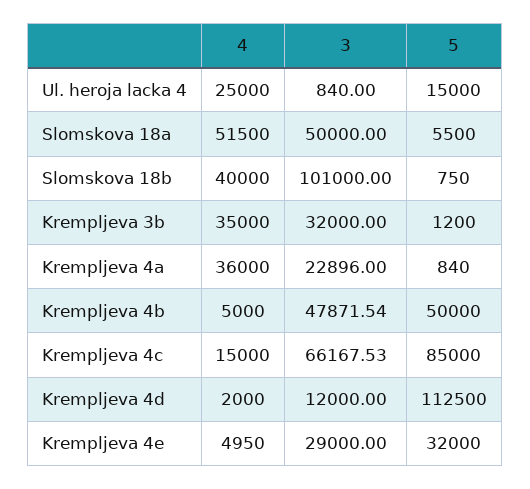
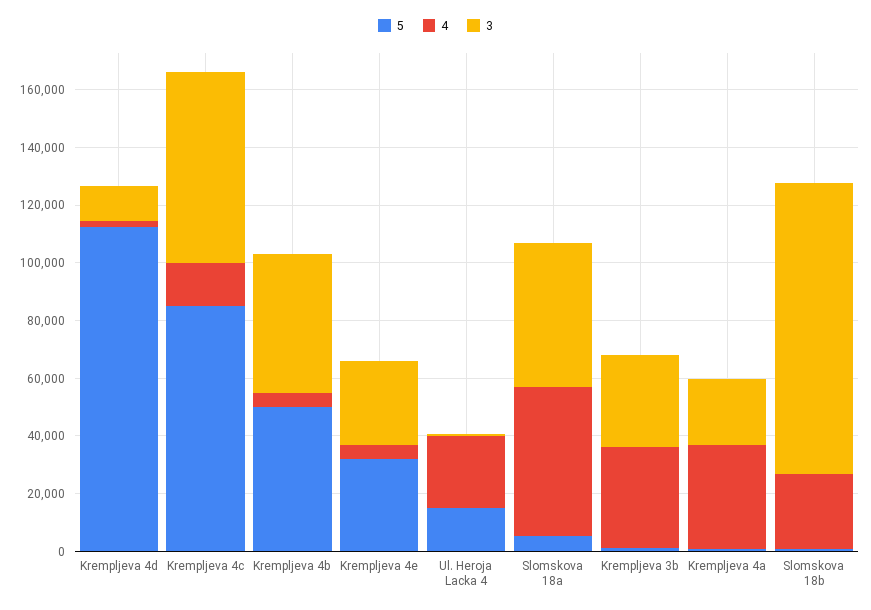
  {
    "4": {
      "Ul. heroja lacka 4": 25000,
      "Slomskova 18a": 51500,
-     "Slomskova 18b": 40000,
+     "Slomskova 18b": 25000,
      "Krempljeva 3b": 35000,
      "Krempljeva 4a": 36000,
      "Krempljeva 4b": 5000,
      "Krempljeva 4c": 15000,
      "Krempljeva 4d": 2000,
      "Krempljeva 4e": 4950
    },
    "3": {
      "Ul. heroja lacka 4": 840,
      "Slomskova 18a": 50000,
      "Slomskova 18b": 101000,
      "Krempljeva 3b": 32000,
      "Krempljeva 4a": 22896,
      "Krempljeva 4b": 47871.54,
      "Krempljeva 4c": 66167.53,
      "Krempljeva 4d": 12000,
      "Krempljeva 4e": 29000
    },
    "5": {
      "Ul. heroja lacka 4": 15000,
      "Slomskova 18a": 5500,
      "Slomskova 18b": 750,
      "Krempljeva 3b": 1200,
      "Krempljeva 4a": 840,
      "Krempljeva 4b": 50000,
      "Krempljeva 4c": 85000,
      "Krempljeva 4d": 112500,
      "Krempljeva 4e": 32000
    }
  }

